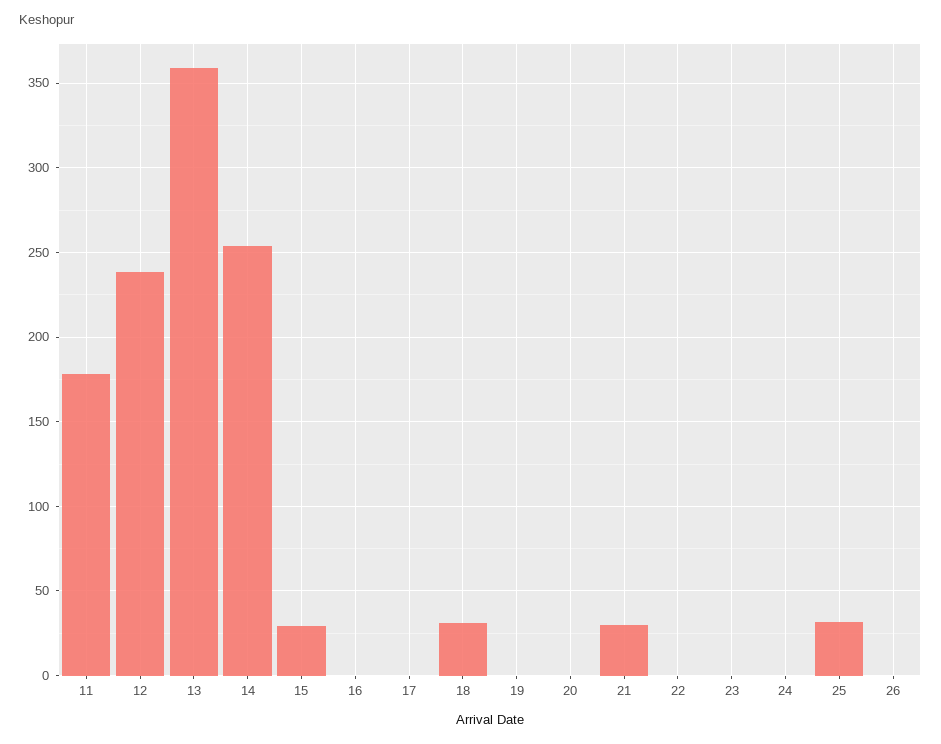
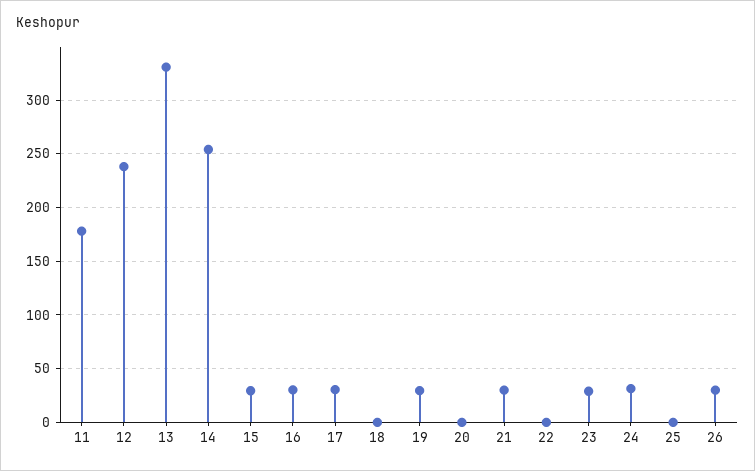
  {
    "11": 180,
    "12": 240,
-   "13": 360,
+   "13": 330,
    "14": 255,
    "15": 30,
-   "16": 0,
+   "16": 30,
-   "17": 0,
+   "17": 30,
-   "18": 30,
+   "18": 0,
-   "19": 0,
+   "19": 30,
    "20": 0,
    "21": 30,
    "22": 0,
-   "23": 0,
+   "23": 30,
-   "24": 0,
+   "24": 30,
-   "25": 30,
+   "25": 0,
-   "26": 0
+   "26": 30
  }

